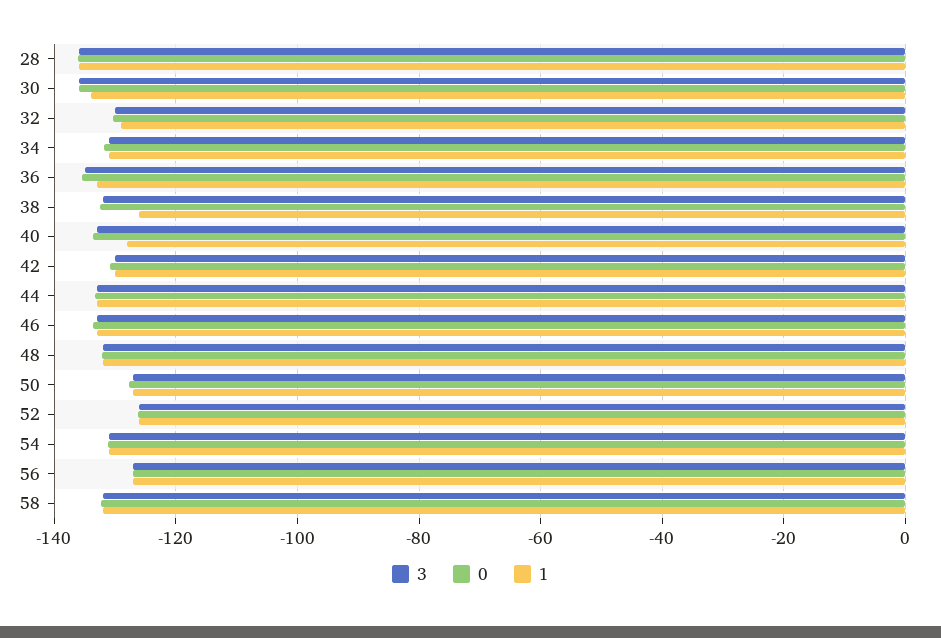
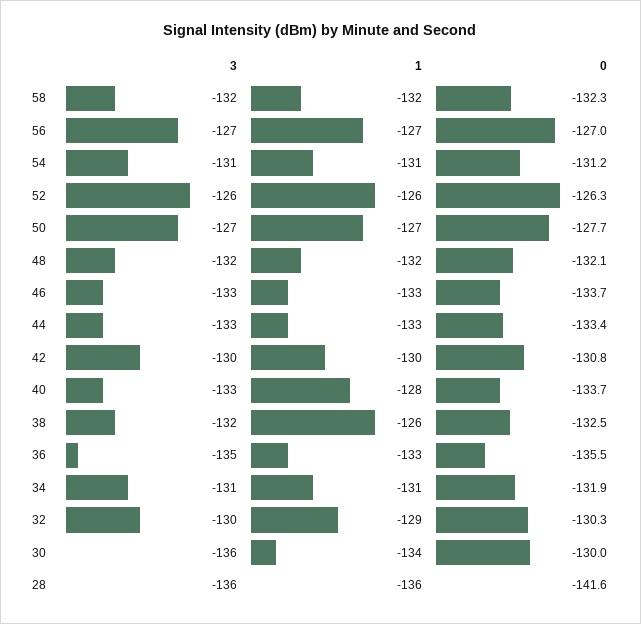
  {
    "3": {
      "28": -136,
      "30": -136,
      "32": -130,
      "34": -131,
      "36": -135,
      "38": -132,
      "40": -133,
      "42": -130,
      "44": -133,
      "46": -133,
      "48": -132,
      "50": -127,
      "52": -126,
      "54": -131,
      "56": -127,
      "58": -132
    },
    "0": {
-     "28": -136,
+     "28": -141.6,
-     "30": -136,
+     "30": -130,
      "32": -130.3,
      "34": -131.9,
      "36": -135.5,
      "38": -132.5,
      "40": -133.7,
      "42": -130.8,
      "44": -133.4,
      "46": -133.7,
      "48": -132.1,
      "50": -127.7,
      "52": -126.3,
      "54": -131.2,
      "56": -127,
      "58": -132.3
    },
    "1": {
      "28": -136,
      "30": -134,
      "32": -129,
      "34": -131,
      "36": -133,
      "38": -126,
      "40": -128,
      "42": -130,
      "44": -133,
      "46": -133,
      "48": -132,
      "50": -127,
      "52": -126,
      "54": -131,
      "56": -127,
      "58": -132
    }
  }

